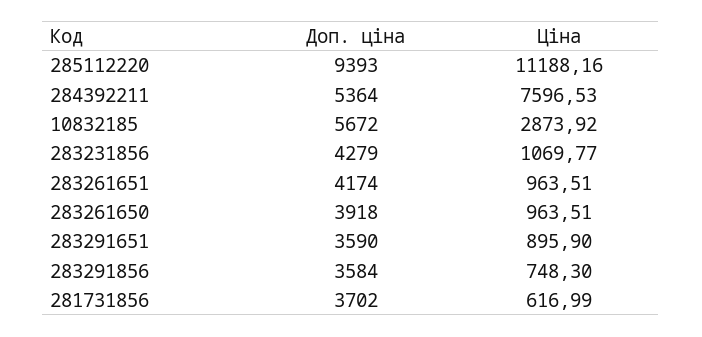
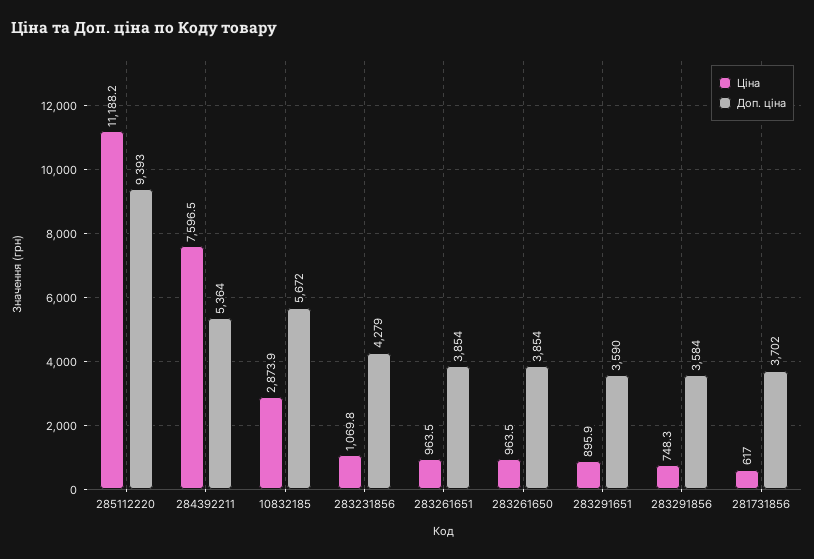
  {
    "Доп. ціна": {
      "285112220": 9393,
      "284392211": 5364,
      "10832185": 5672,
      "283231856": 4279,
-     "283261651": 4174,
+     "283261651": 3854,
-     "283261650": 3918,
+     "283261650": 3854,
      "283291651": 3590,
      "283291856": 3584,
      "281731856": 3702
    },
    "Ціна": {
      "285112220": 11188.16,
      "284392211": 7596.53,
      "10832185": 2873.92,
      "283231856": 1069.77,
      "283261651": 963.51,
      "283261650": 963.51,
      "283291651": 895.9,
      "283291856": 748.3,
      "281731856": 616.99
    }
  }

